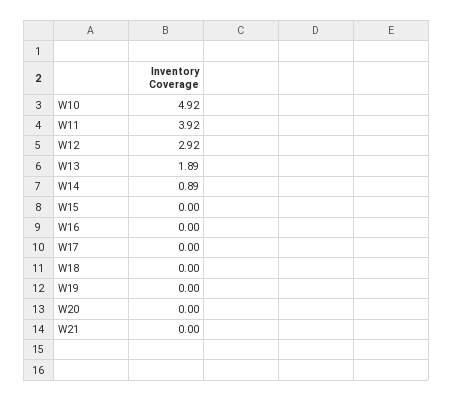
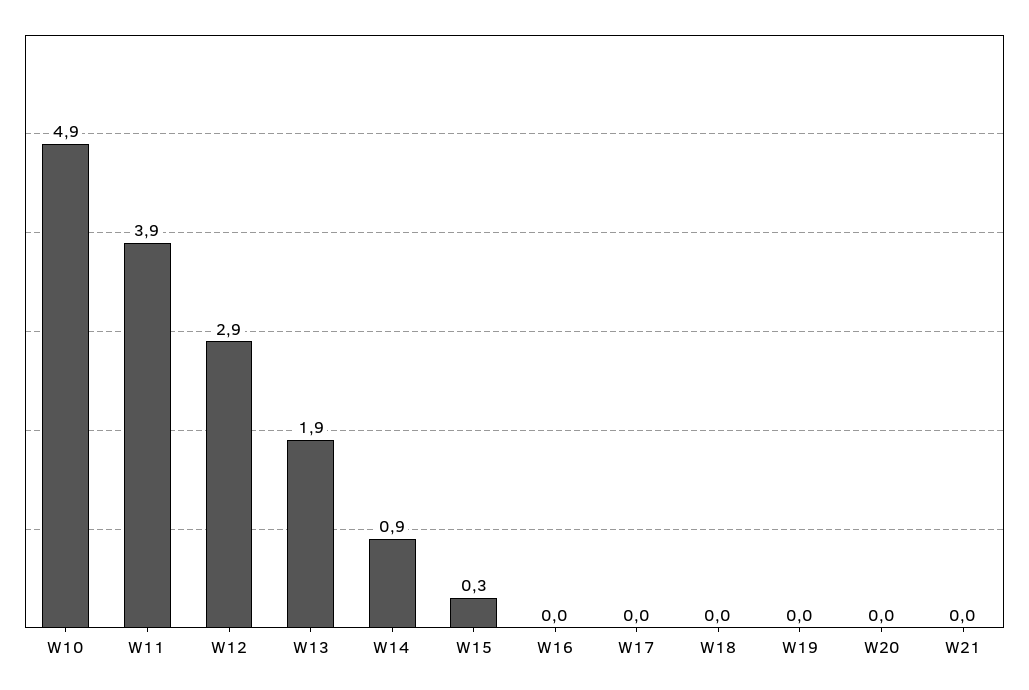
  {
    "W10": 4.92,
    "W11": 3.92,
    "W12": 2.92,
    "W13": 1.89,
    "W14": 0.89,
-   "W15": 0,
+   "W15": 0.3,
    "W16": 0,
    "W17": 0,
    "W18": 0,
    "W19": 0,
    "W20": 0,
    "W21": 0
  }

